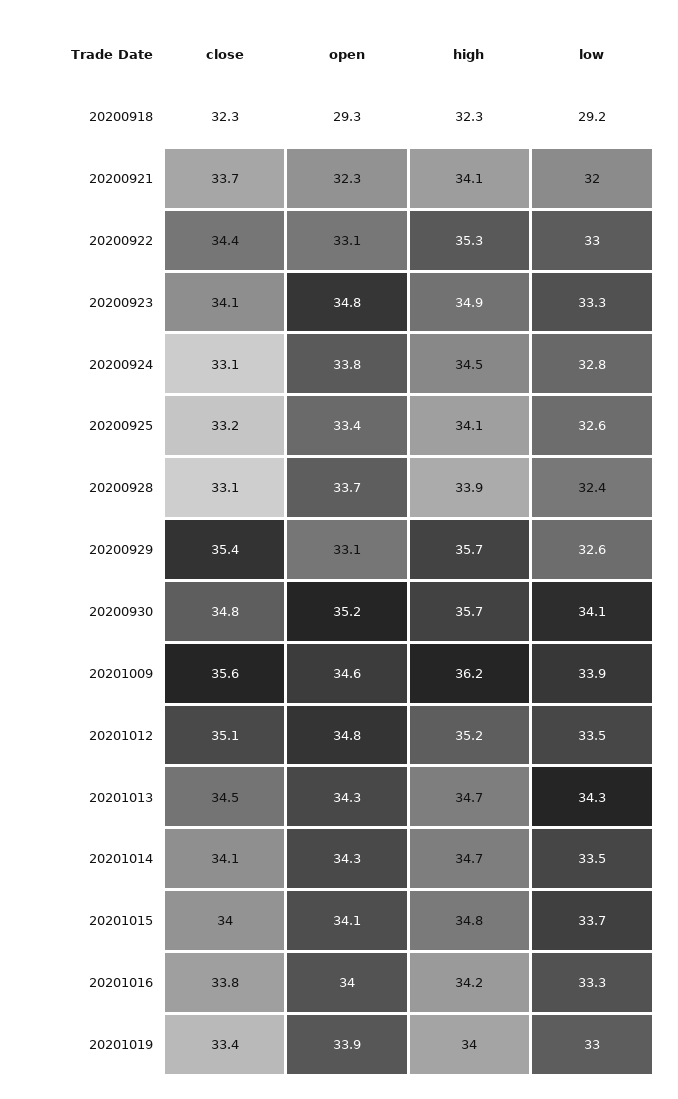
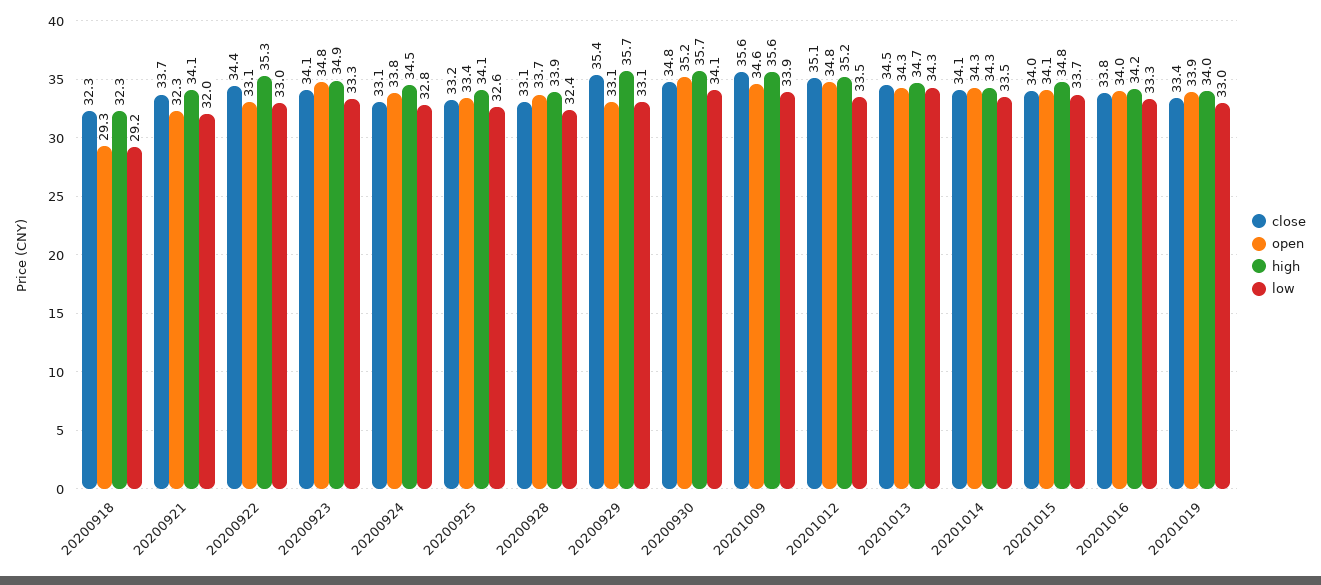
  {
    "close": {
      "20200918": 32.3,
      "20200921": 33.7,
      "20200922": 34.4,
      "20200923": 34.1,
      "20200924": 33.1,
      "20200925": 33.2,
      "20200928": 33.1,
      "20200929": 35.4,
      "20200930": 34.8,
      "20201009": 35.6,
      "20201012": 35.1,
      "20201013": 34.5,
      "20201014": 34.1,
      "20201015": 34,
      "20201016": 33.8,
      "20201019": 33.4
    },
    "open": {
      "20200918": 29.3,
      "20200921": 32.3,
      "20200922": 33.1,
      "20200923": 34.8,
      "20200924": 33.8,
      "20200925": 33.4,
      "20200928": 33.7,
      "20200929": 33.1,
      "20200930": 35.2,
      "20201009": 34.6,
      "20201012": 34.8,
      "20201013": 34.3,
      "20201014": 34.3,
      "20201015": 34.1,
      "20201016": 34,
      "20201019": 33.9
    },
    "high": {
      "20200918": 32.3,
      "20200921": 34.1,
      "20200922": 35.3,
      "20200923": 34.9,
      "20200924": 34.5,
      "20200925": 34.1,
      "20200928": 33.9,
      "20200929": 35.7,
      "20200930": 35.7,
-     "20201009": 36.2,
+     "20201009": 35.6,
      "20201012": 35.2,
      "20201013": 34.7,
-     "20201014": 34.7,
+     "20201014": 34.3,
      "20201015": 34.8,
      "20201016": 34.2,
      "20201019": 34
    },
    "low": {
      "20200918": 29.2,
      "20200921": 32,
      "20200922": 33,
      "20200923": 33.3,
      "20200924": 32.8,
      "20200925": 32.6,
      "20200928": 32.4,
-     "20200929": 32.6,
+     "20200929": 33.1,
      "20200930": 34.1,
      "20201009": 33.9,
      "20201012": 33.5,
      "20201013": 34.3,
      "20201014": 33.5,
      "20201015": 33.7,
      "20201016": 33.3,
      "20201019": 33
    }
  }

